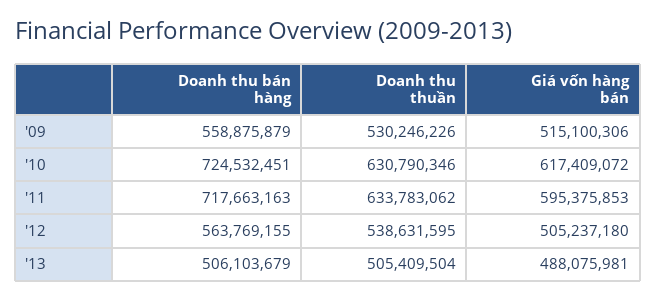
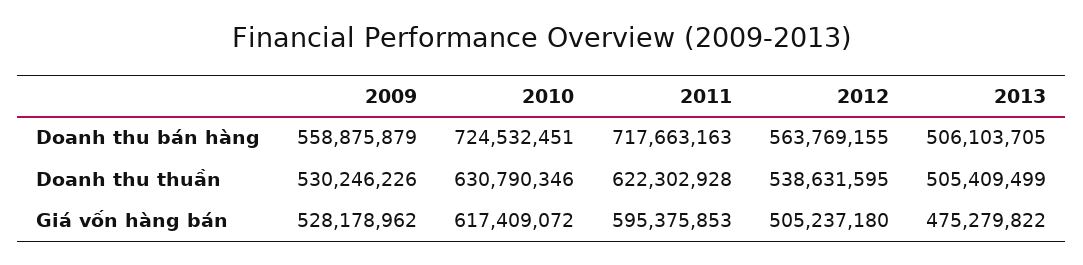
  {
    "Doanh thu bán hàng": {
      "'09": 558875879,
      "'10": 724532451,
      "'11": 717663163,
      "'12": 563769155,
-     "'13": 506103679
+     "'13": 506103705
    },
    "Doanh thu thuần": {
      "'09": 530246226,
      "'10": 630790346,
-     "'11": 633783062,
+     "'11": 622302928,
      "'12": 538631595,
-     "'13": 505409504
+     "'13": 505409499
    },
    "Giá vốn hàng bán": {
-     "'09": 515100306,
+     "'09": 528178962,
      "'10": 617409072,
      "'11": 595375853,
      "'12": 505237180,
-     "'13": 488075981
+     "'13": 475279822
    }
  }

